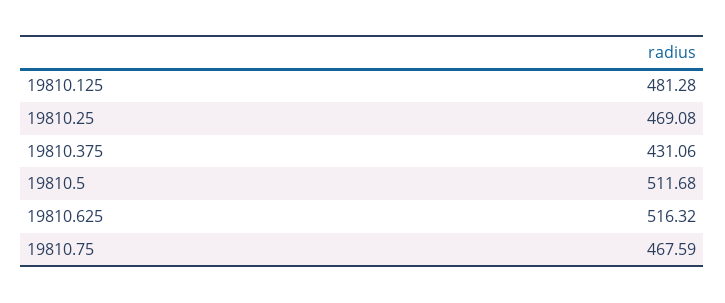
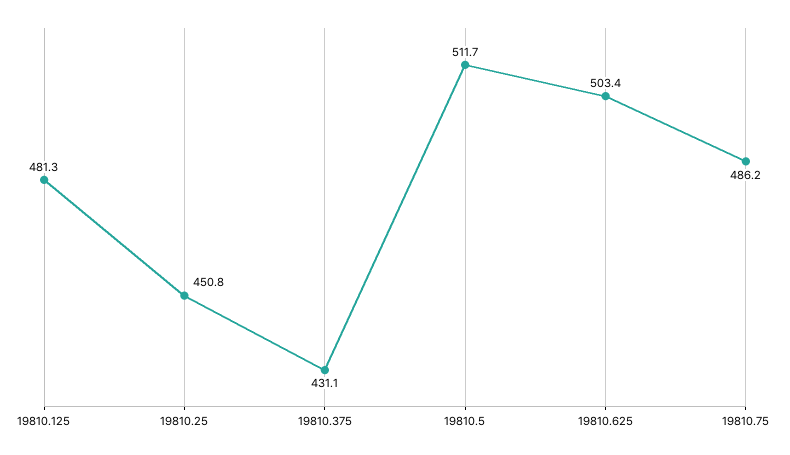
  {
    "19810.125": 481.28,
-   "19810.25": 469.08,
+   "19810.25": 450.8,
    "19810.375": 431.06,
    "19810.5": 511.68,
-   "19810.625": 516.32,
+   "19810.625": 503.4,
-   "19810.75": 467.59
+   "19810.75": 486.2
  }

